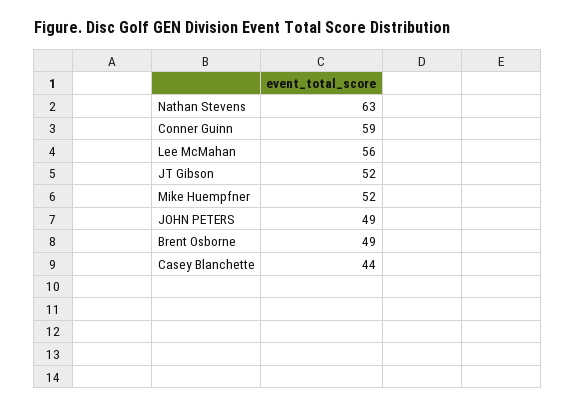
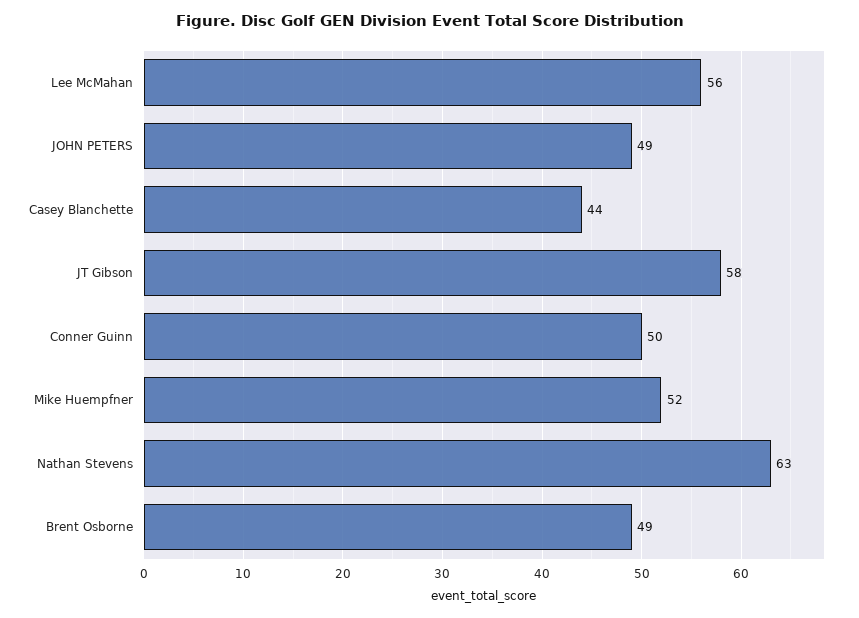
  {
    "Nathan Stevens": 63,
-   "Conner Guinn": 59,
+   "Conner Guinn": 50,
    "Lee McMahan": 56,
-   "JT Gibson": 52,
+   "JT Gibson": 58,
    "Mike Huempfner": 52,
    "JOHN PETERS": 49,
    "Brent Osborne": 49,
    "Casey Blanchette": 44
  }

